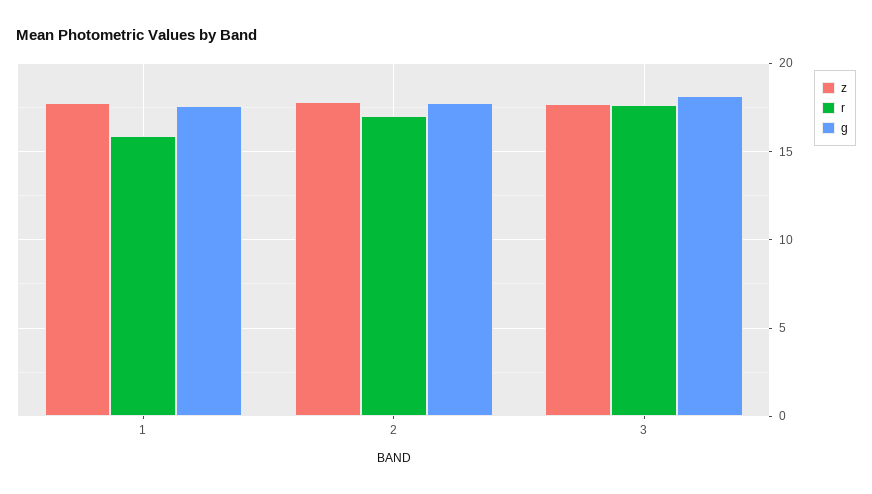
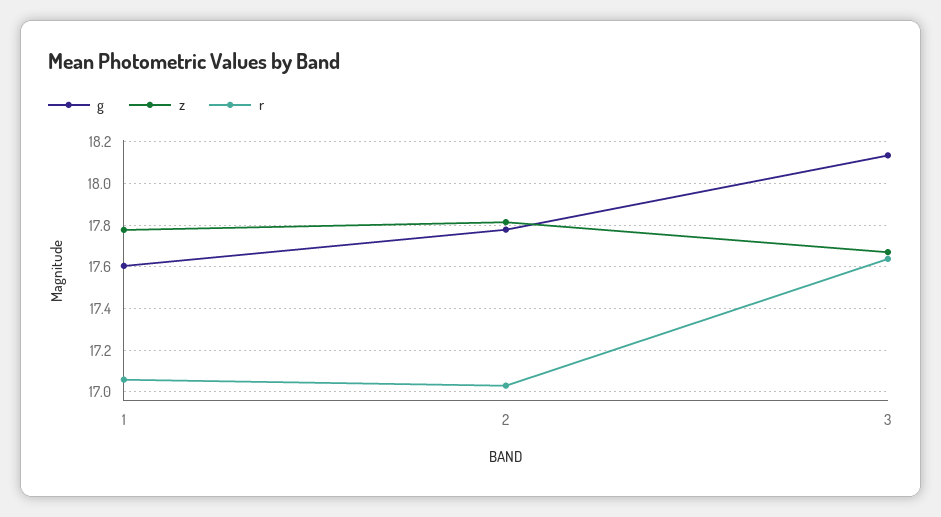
  {
    "z": {
      "1": 17.8,
      "2": 17.8,
      "3": 17.65
    },
    "r": {
-     "1": 16,
+     "1": 17.05,
      "2": 17.05,
      "3": 17.65
    },
    "g": {
      "1": 17.6,
      "2": 17.8,
      "3": 18.15
    }
  }

